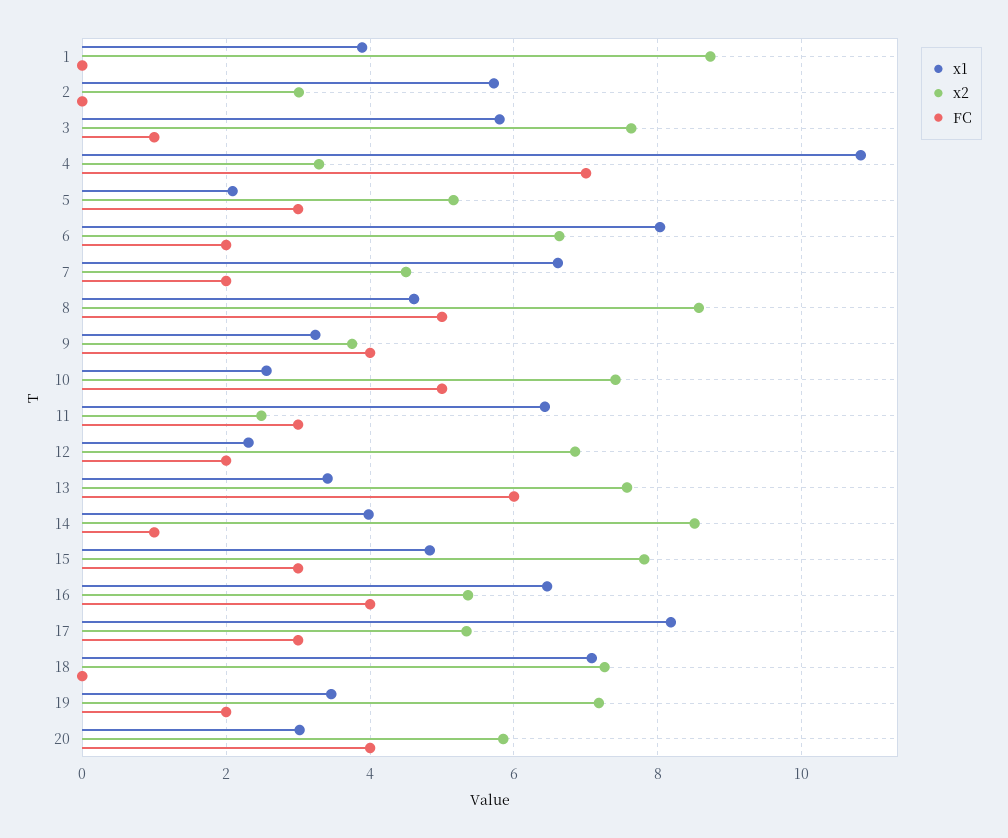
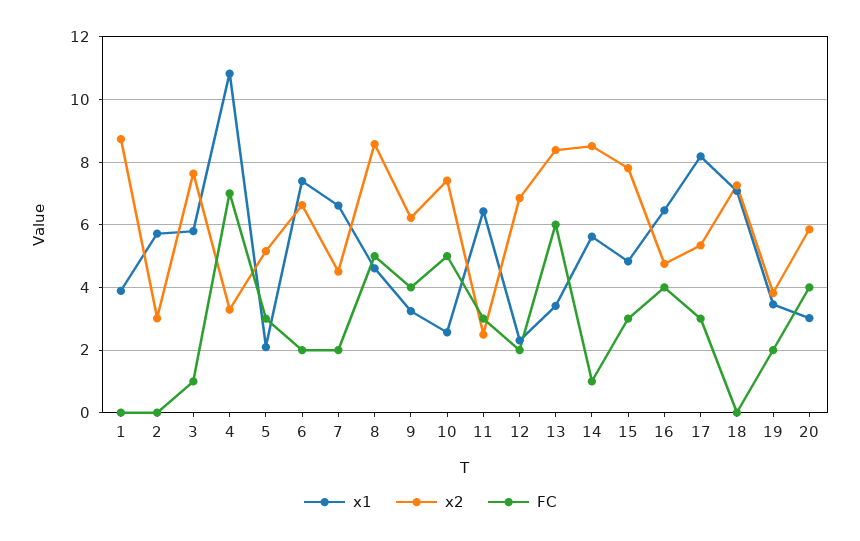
  {
    "x1": {
      "1": 3.8,
      "2": 5.8,
      "3": 5.8,
      "4": 10.8,
      "5": 2,
-     "6": 8,
+     "6": 7.4,
      "7": 6.6,
      "8": 4.6,
      "9": 3.2,
      "10": 2.6,
      "11": 6.4,
      "12": 2.4,
      "13": 3.4,
-     "14": 4,
+     "14": 5.6,
      "15": 4.8,
      "16": 6.4,
      "17": 8.2,
      "18": 7,
      "19": 3.4,
      "20": 3
    },
    "x2": {
      "1": 8.8,
      "2": 3,
      "3": 7.6,
      "4": 3.2,
      "5": 5.2,
      "6": 6.6,
      "7": 4.6,
      "8": 8.6,
-     "9": 3.8,
+     "9": 6.2,
      "10": 7.4,
      "11": 2.4,
      "12": 6.8,
-     "13": 7.6,
+     "13": 8.4,
      "14": 8.6,
      "15": 7.8,
-     "16": 5.4,
+     "16": 4.8,
      "17": 5.4,
      "18": 7.2,
-     "19": 7.2,
+     "19": 3.8,
      "20": 5.8
    },
    "FC": {
      "1": 0,
      "2": 0,
      "3": 1,
      "4": 7,
      "5": 3,
      "6": 2,
      "7": 2,
      "8": 5,
      "9": 4,
      "10": 5,
      "11": 3,
      "12": 2,
      "13": 6,
      "14": 1,
      "15": 3,
      "16": 4,
      "17": 3,
      "18": 0,
      "19": 2,
      "20": 4
    }
  }

